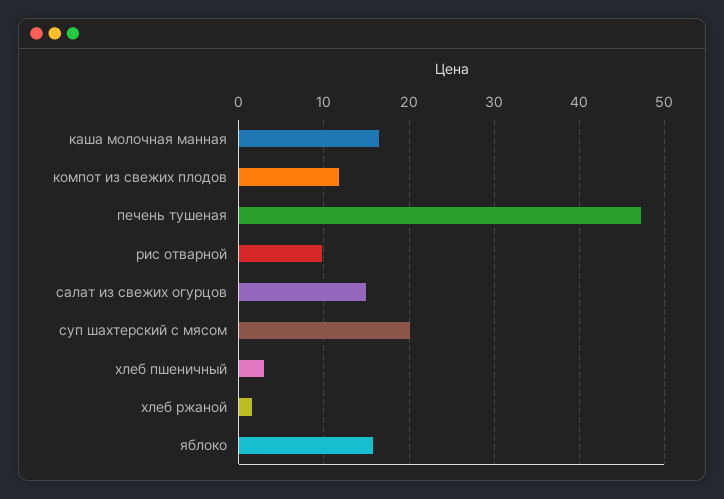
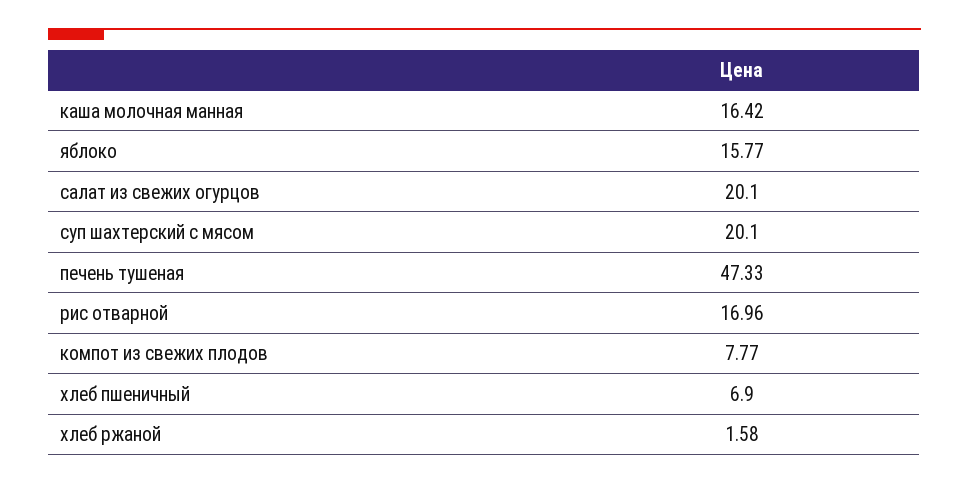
  {
    "каша молочная манная": 16.42,
-   "компот из свежих плодов": 12,
+   "компот из свежих плодов": 7.77,
    "печень тушеная": 47.33,
-   "рис отварной": 10,
+   "рис отварной": 16.96,
-   "салат из свежих огурцов": 15,
+   "салат из свежих огурцов": 20.1,
    "суп шахтерский с мясом": 20.1,
-   "хлеб пшеничный": 3,
+   "хлеб пшеничный": 6.9,
    "хлеб ржаной": 1.58,
    "яблоко": 15.77
  }

